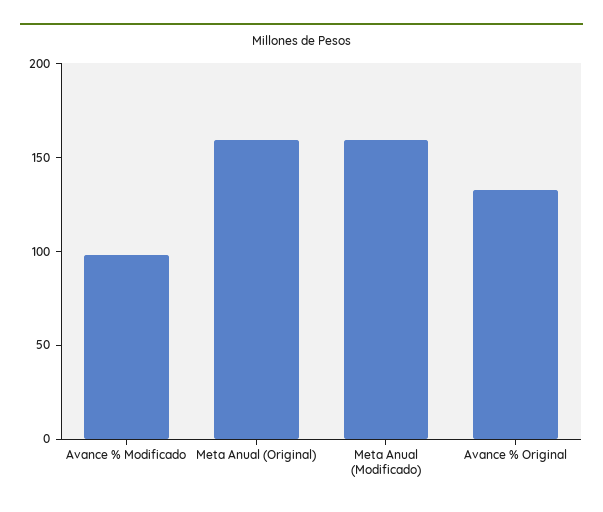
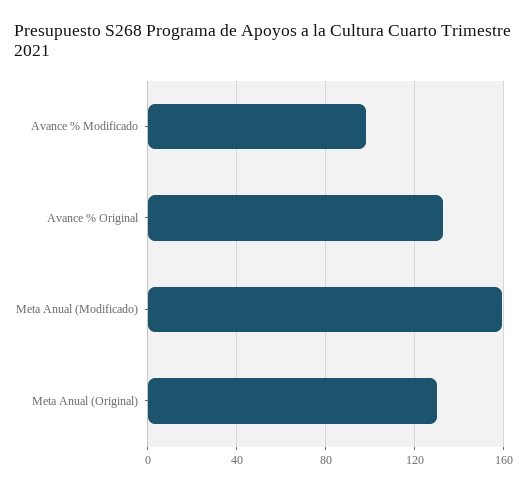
  {
    "Avance % Modificado": 100,
-   "Meta Anual (Original)": 160,
+   "Meta Anual (Original)": 130,
    "Meta Anual (Modificado)": 160,
    "Avance % Original": 135
  }

